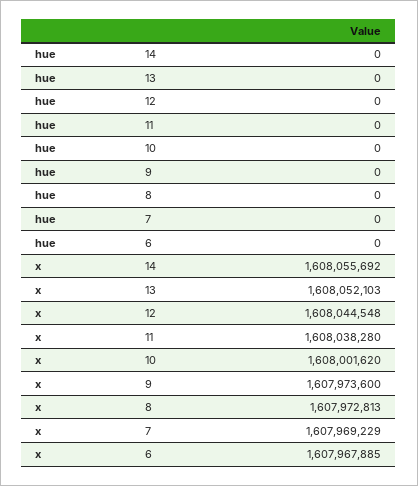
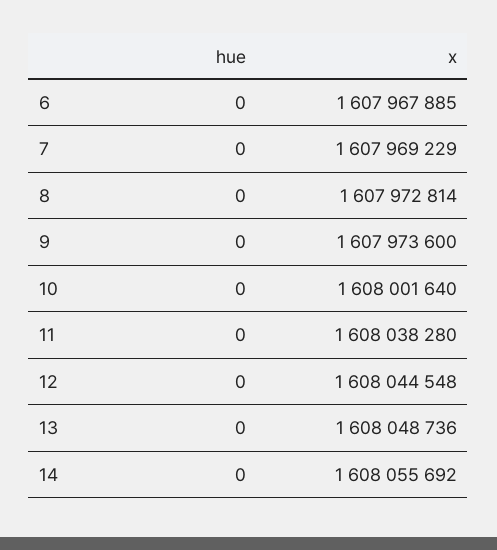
  {
    "hue": {
      "14": 0,
      "13": 0,
      "12": 0,
      "11": 0,
      "10": 0,
      "9": 0,
      "8": 0,
      "7": 0,
      "6": 0
    },
    "x": {
      "14": 1608055692,
-     "13": 1608052103,
+     "13": 1608048736,
      "12": 1608044548,
      "11": 1608038280,
-     "10": 1608001620,
+     "10": 1608001640,
      "9": 1607973600,
-     "8": 1607972813,
+     "8": 1607972814,
      "7": 1607969229,
      "6": 1607967885
    }
  }

